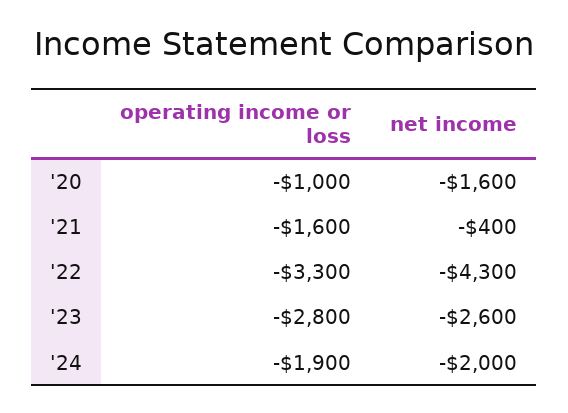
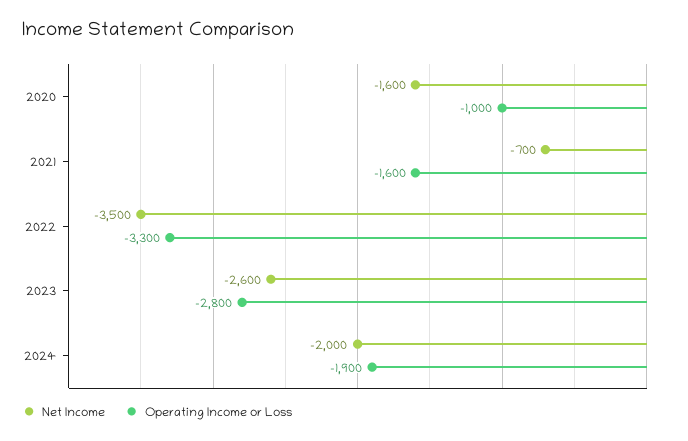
  {
    "operating income or loss": {
      "'20": -1000,
      "'21": -1600,
      "'22": -3300,
      "'23": -2800,
      "'24": -1900
    },
    "net income": {
      "'20": -1600,
-     "'21": -400,
+     "'21": -700,
-     "'22": -4300,
+     "'22": -3500,
      "'23": -2600,
      "'24": -2000
    }
  }

